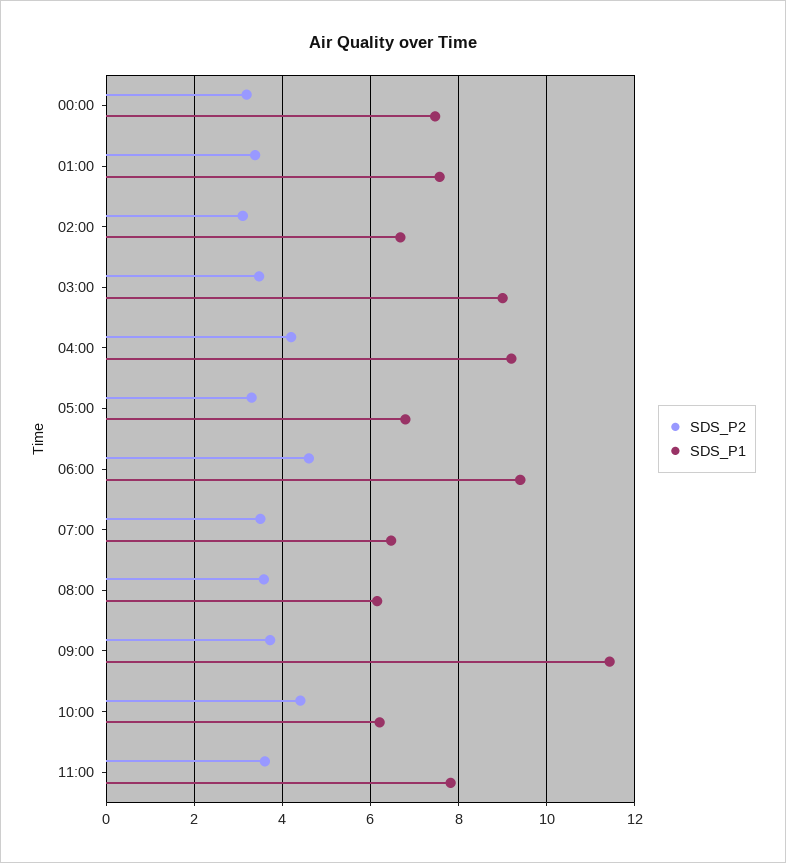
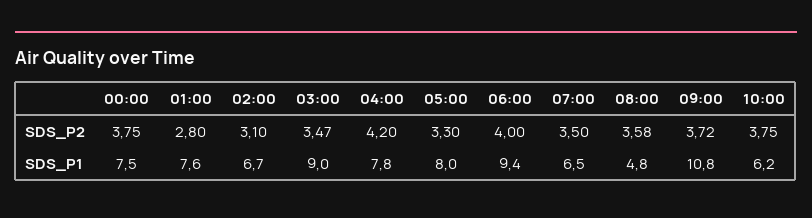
  {
    "SDS_P2": {
-     "00:00": 3.2,
+     "00:00": 3.75,
-     "01:00": 3.4,
+     "01:00": 2.8,
      "02:00": 3.1,
      "03:00": 3.47,
      "04:00": 4.2,
      "05:00": 3.3,
-     "06:00": 4.6,
+     "06:00": 4,
      "07:00": 3.5,
      "08:00": 3.58,
      "09:00": 3.72,
-     "10:00": 4.4,
+     "10:00": 3.75
-     "11:00": 3.6
    },
    "SDS_P1": {
      "00:00": 7.5,
      "01:00": 7.6,
      "02:00": 6.7,
      "03:00": 9,
-     "04:00": 9.2,
+     "04:00": 7.8,
-     "05:00": 6.8,
+     "05:00": 8,
      "06:00": 9.4,
      "07:00": 6.5,
-     "08:00": 6.2,
+     "08:00": 4.8,
-     "09:00": 11.4,
+     "09:00": 10.8,
-     "10:00": 6.2,
+     "10:00": 6.2
-     "11:00": 7.8
    }
  }

